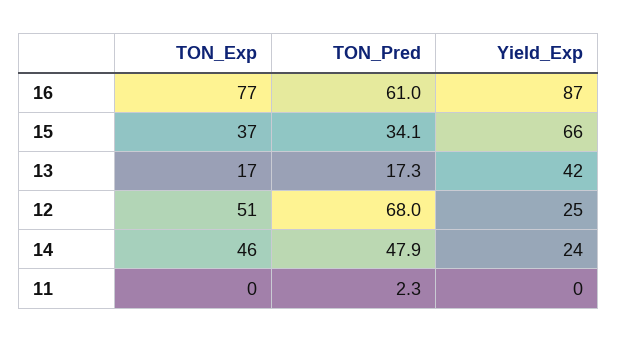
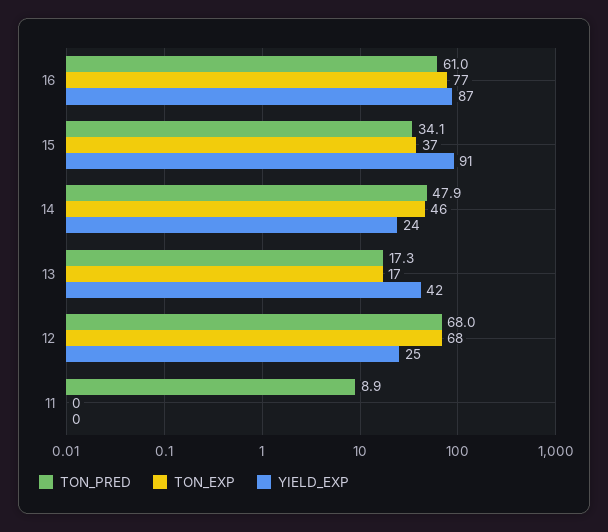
  {
    "TON_Exp": {
      "16": 77,
      "15": 37,
      "13": 17,
-     "12": 51,
+     "12": 68,
      "14": 46,
      "11": 0
    },
    "TON_Pred": {
      "16": 61,
      "15": 34.1,
      "13": 17.3,
      "12": 68,
      "14": 47.9,
-     "11": 2.3
+     "11": 8.9
    },
    "Yield_Exp": {
      "16": 87,
-     "15": 66,
+     "15": 91,
      "13": 42,
      "12": 25,
      "14": 24,
      "11": 0
    }
  }

